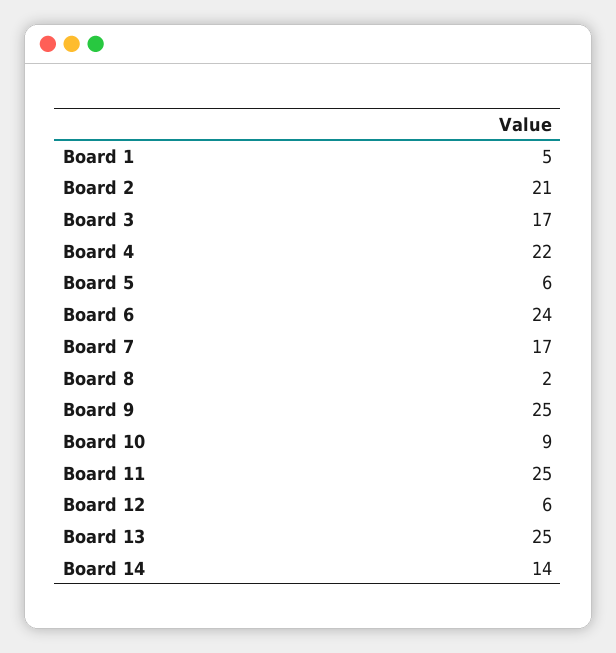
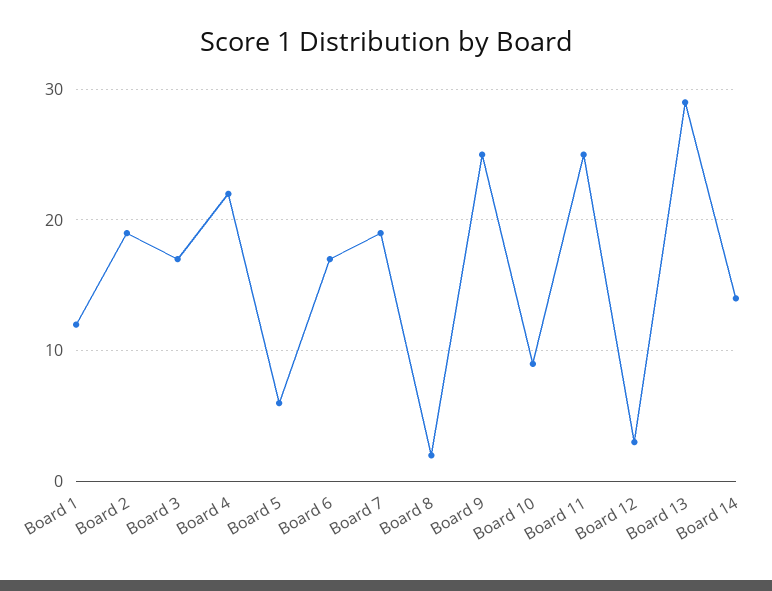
  {
-   "Board 1": 5,
+   "Board 1": 12,
-   "Board 2": 21,
+   "Board 2": 19,
    "Board 3": 17,
    "Board 4": 22,
    "Board 5": 6,
-   "Board 6": 24,
+   "Board 6": 17,
-   "Board 7": 17,
+   "Board 7": 19,
    "Board 8": 2,
    "Board 9": 25,
    "Board 10": 9,
    "Board 11": 25,
-   "Board 12": 6,
+   "Board 12": 3,
-   "Board 13": 25,
+   "Board 13": 29,
    "Board 14": 14
  }

